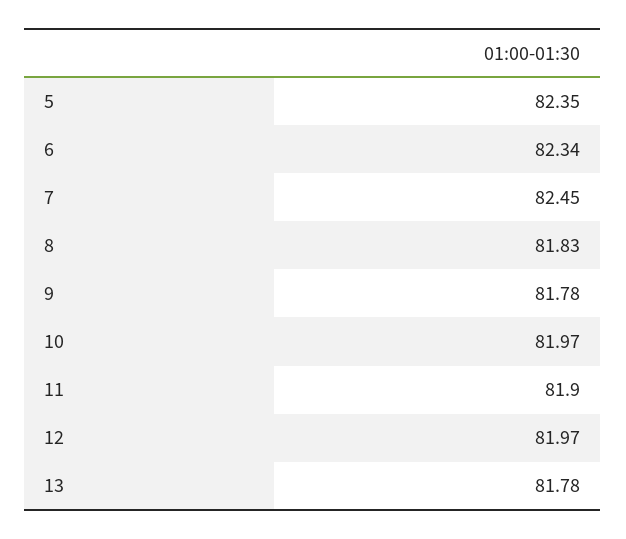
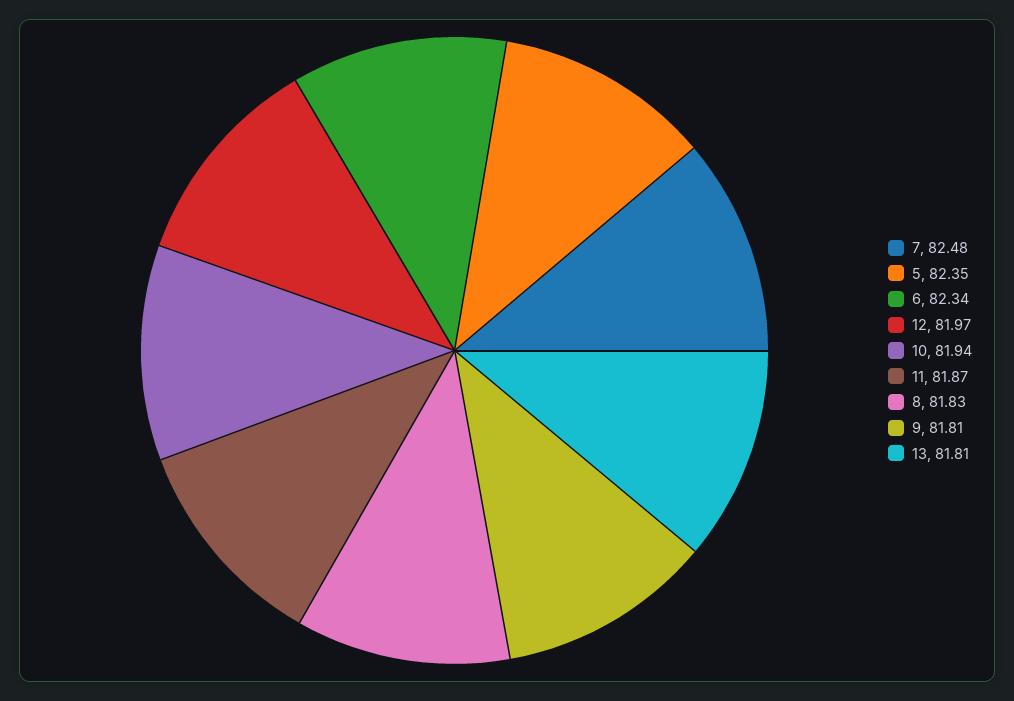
  {
    "5": 82.35,
    "6": 82.34,
-   "7": 82.45,
+   "7": 82.48,
    "8": 81.83,
-   "9": 81.78,
+   "9": 81.81,
-   "10": 81.97,
+   "10": 81.94,
-   "11": 81.9,
+   "11": 81.87,
    "12": 81.97,
-   "13": 81.78
+   "13": 81.81
  }

